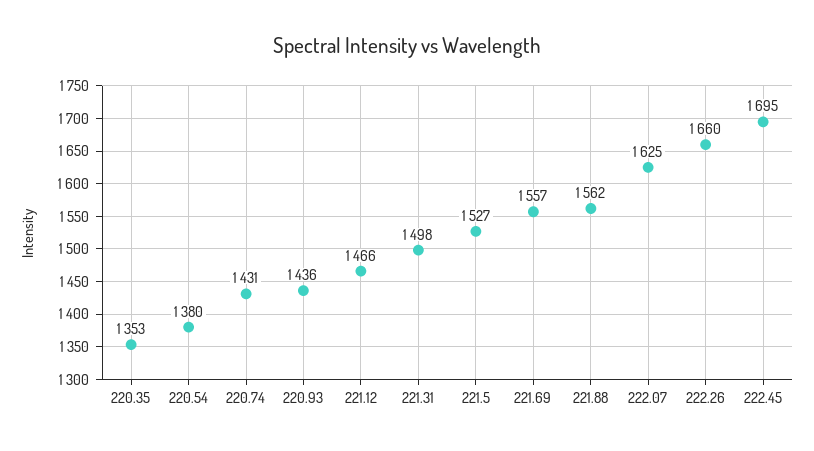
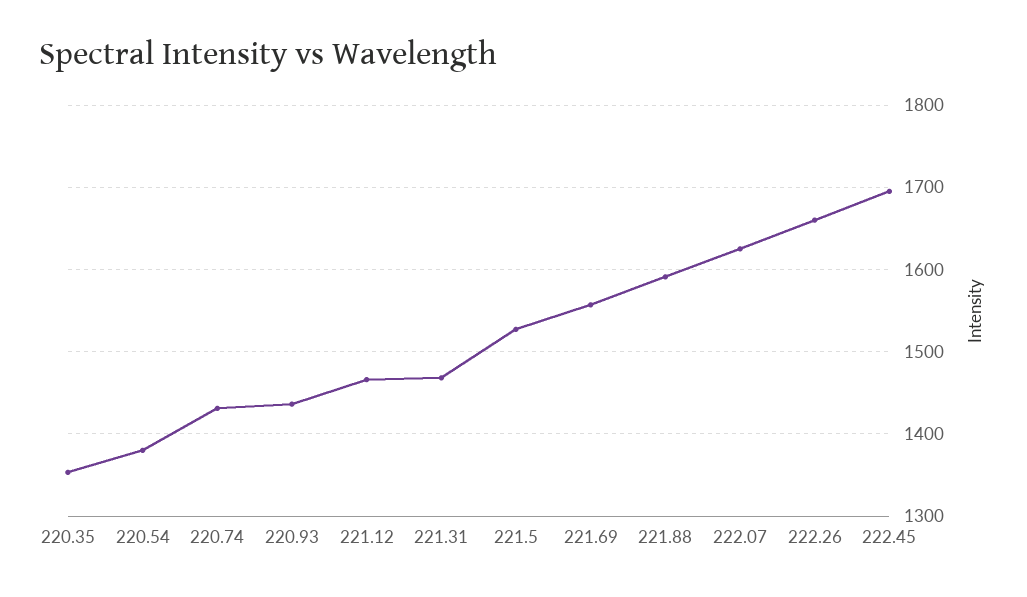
  {
    "220.35": 1353,
    "220.54": 1380,
    "220.74": 1431,
    "220.93": 1436,
    "221.12": 1466,
-   "221.31": 1498,
+   "221.31": 1470,
    "221.5": 1527,
    "221.69": 1557,
-   "221.88": 1562,
+   "221.88": 1590,
    "222.07": 1625,
    "222.26": 1660,
    "222.45": 1695
  }

